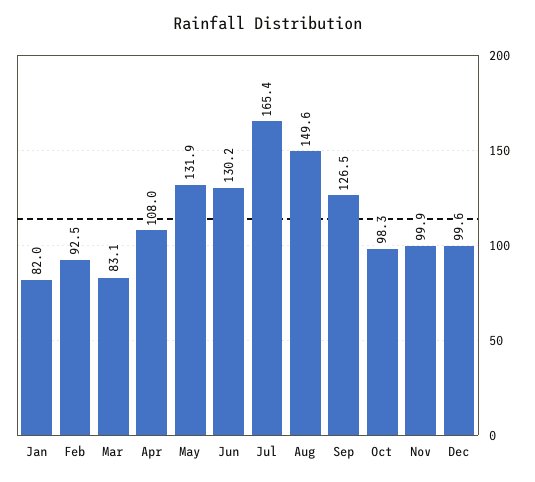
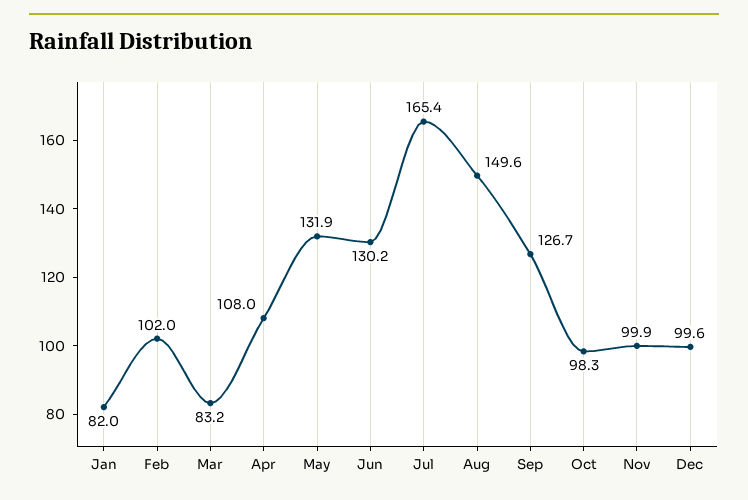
  {
    "Jan": 82,
-   "Feb": 92.5,
+   "Feb": 102,
-   "Mar": 83.1,
+   "Mar": 83.2,
    "Apr": 108,
    "May": 131.9,
    "Jun": 130.2,
    "Jul": 165.4,
    "Aug": 149.6,
-   "Sep": 126.5,
+   "Sep": 126.7,
    "Oct": 98.3,
    "Nov": 99.9,
    "Dec": 99.6
  }

